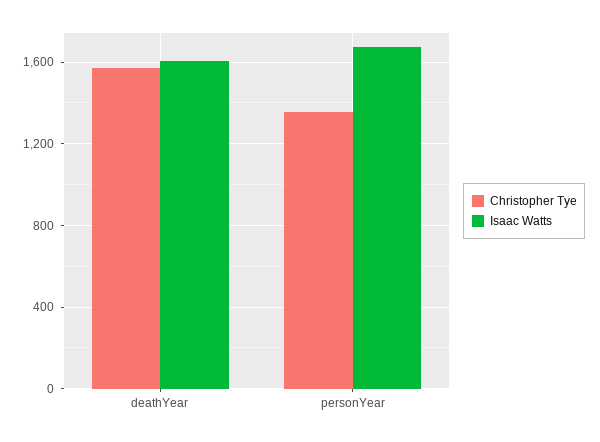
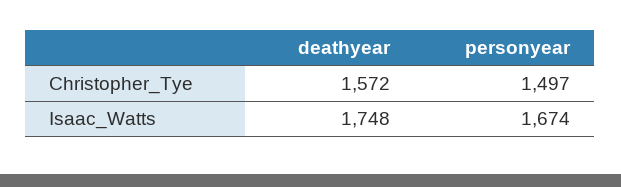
  {
    "Christopher Tye": {
      "deathYear": 1572,
-     "personYear": 1350
+     "personYear": 1497
    },
    "Isaac Watts": {
-     "deathYear": 1600,
+     "deathYear": 1748,
      "personYear": 1674
    }
  }

